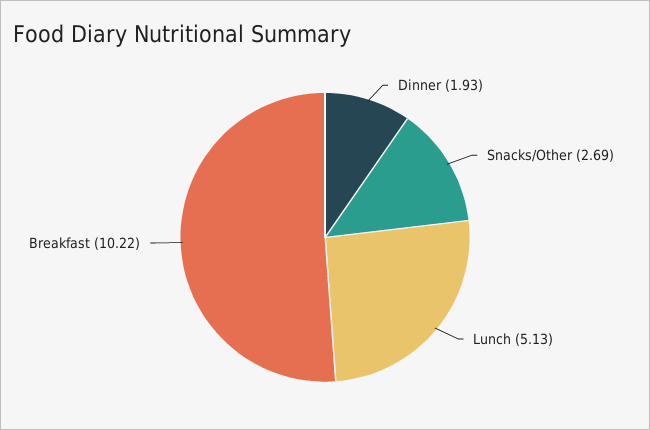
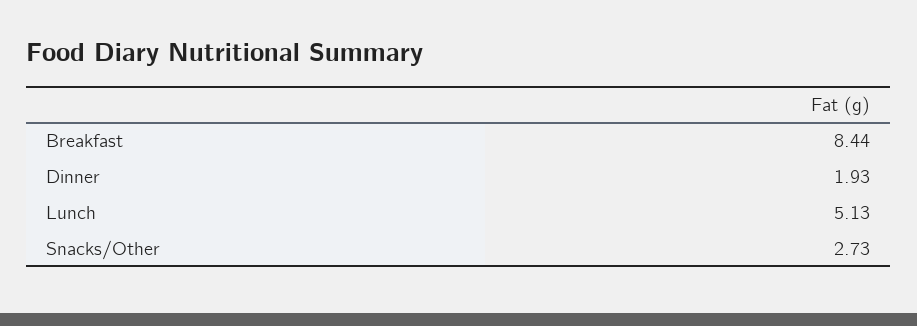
  {
    "Dinner": 1.93,
-   "Snacks/Other": 2.69,
+   "Snacks/Other": 2.73,
    "Lunch": 5.13,
-   "Breakfast": 10.22
+   "Breakfast": 8.44
  }

